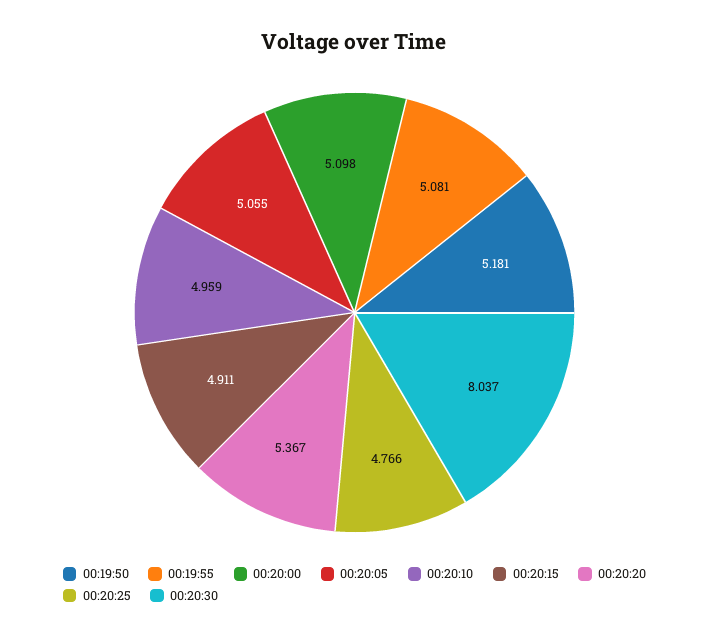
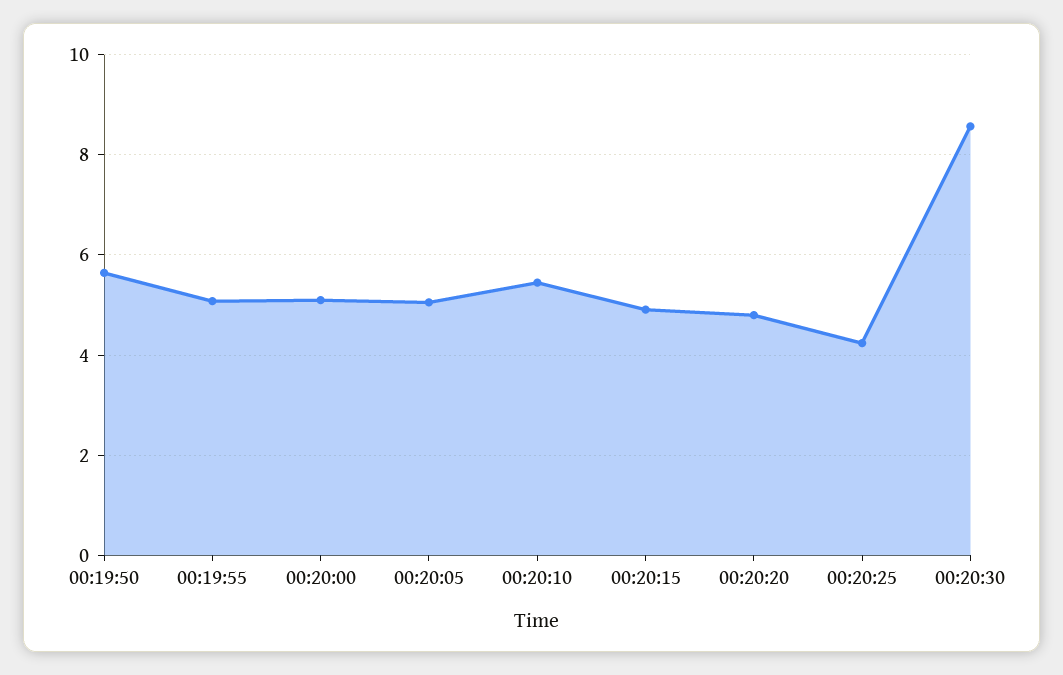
  {
-   "00:19:50": 5.181,
+   "00:19:50": 5.6,
    "00:19:55": 5.081,
    "00:20:00": 5.098,
    "00:20:05": 5.055,
-   "00:20:10": 4.959,
+   "00:20:10": 5.4,
    "00:20:15": 4.911,
-   "00:20:20": 5.367,
+   "00:20:20": 4.8,
-   "00:20:25": 4.766,
+   "00:20:25": 4.2,
-   "00:20:30": 8.037
+   "00:20:30": 8.6
  }

